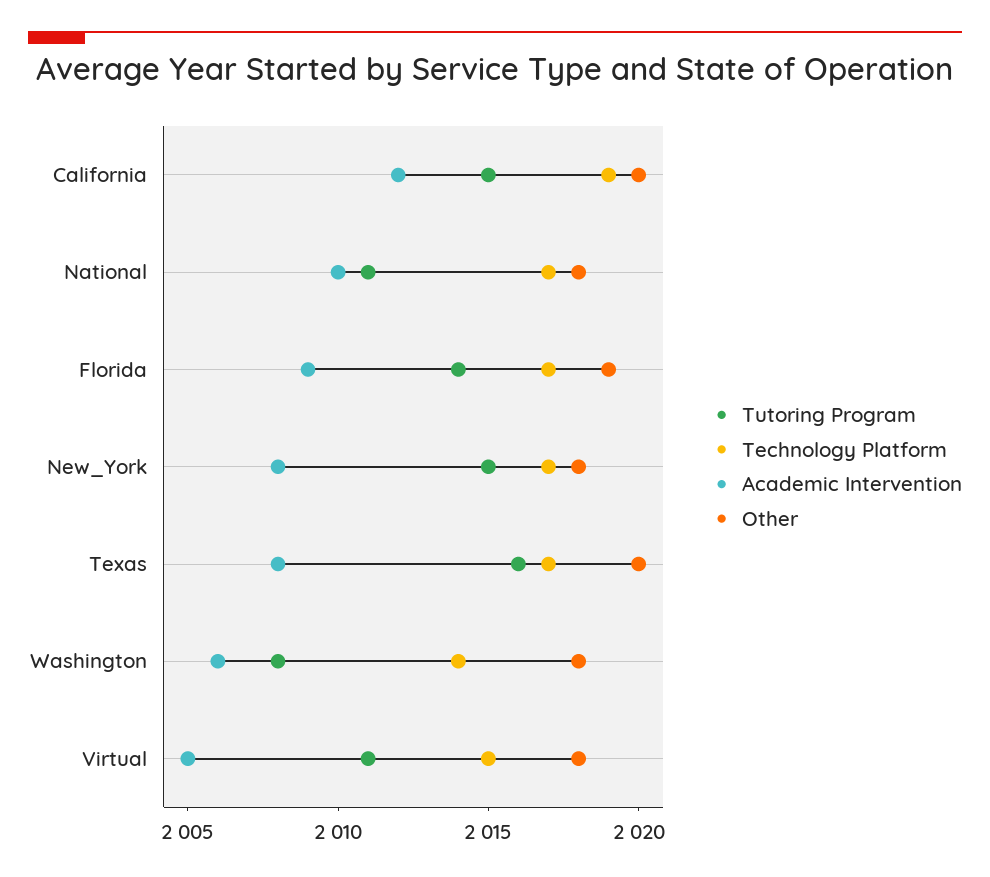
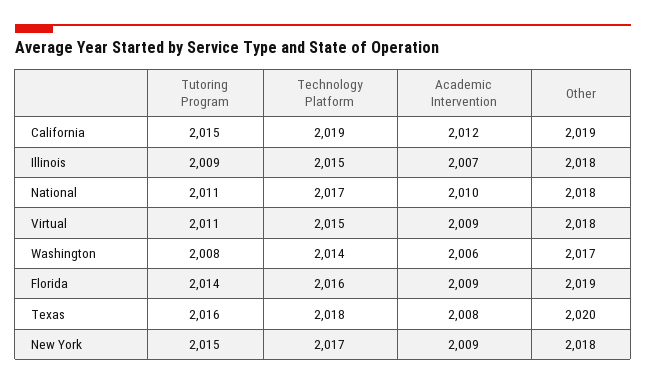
  {
    "Tutoring Program": {
      "California": 2015,
      "National": 2011,
      "Florida": 2014,
      "New_York": 2015,
      "Texas": 2016,
      "Washington": 2008,
-     "Virtual": 2011
+     "Virtual": 2011,
+     "Illinois": 2009
    },
    "Technology Platform": {
      "California": 2019,
      "National": 2017,
-     "Florida": 2017,
+     "Florida": 2016,
      "New_York": 2017,
-     "Texas": 2017,
+     "Texas": 2018,
      "Washington": 2014,
-     "Virtual": 2015
+     "Virtual": 2015,
+     "Illinois": 2015
    },
    "Academic Intervention": {
      "California": 2012,
      "National": 2010,
      "Florida": 2009,
-     "New_York": 2008,
+     "New_York": 2009,
      "Texas": 2008,
      "Washington": 2006,
-     "Virtual": 2005
+     "Virtual": 2009,
+     "Illinois": 2007
    },
    "Other": {
-     "California": 2020,
+     "California": 2019,
      "National": 2018,
      "Florida": 2019,
      "New_York": 2018,
      "Texas": 2020,
-     "Washington": 2018,
+     "Washington": 2017,
-     "Virtual": 2018
+     "Virtual": 2018,
+     "Illinois": 2018
    }
  }

